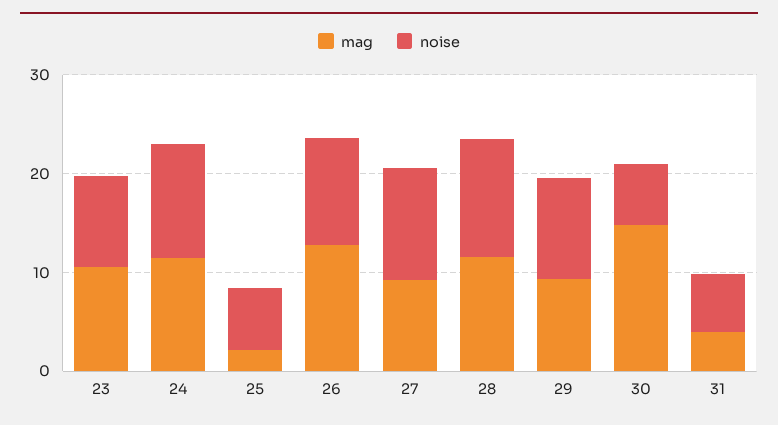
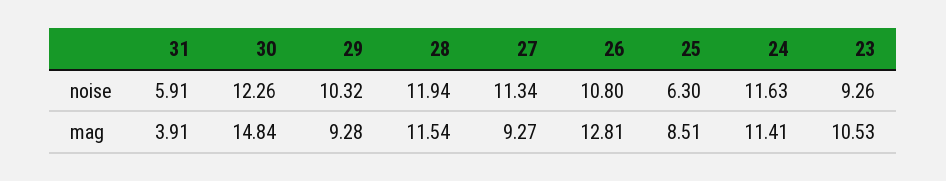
  {
    "mag": {
      "23": 10.53,
      "24": 11.41,
-     "25": 2,
+     "25": 8.51,
      "26": 12.81,
      "27": 9.27,
      "28": 11.54,
      "29": 9.28,
      "30": 14.84,
      "31": 3.91
    },
    "noise": {
      "23": 9.26,
      "24": 11.63,
      "25": 6.3,
      "26": 10.8,
      "27": 11.34,
      "28": 11.94,
      "29": 10.32,
-     "30": 6,
+     "30": 12.26,
      "31": 5.91
    }
  }

